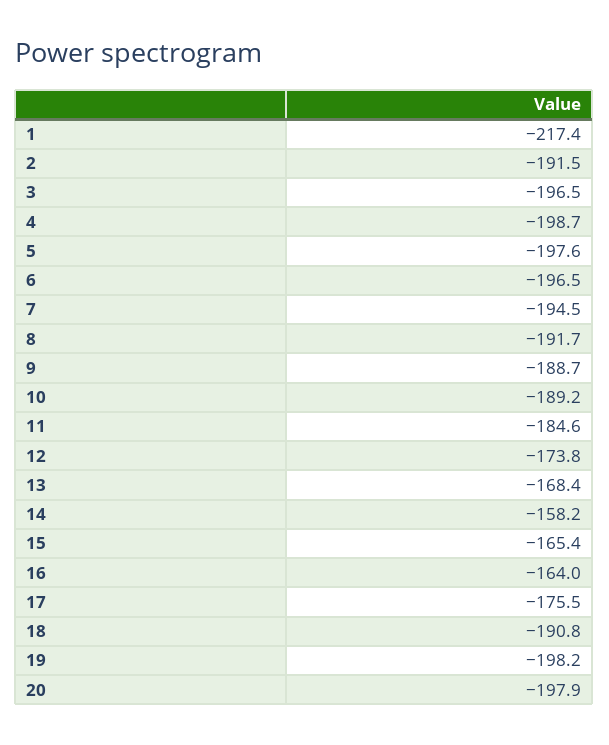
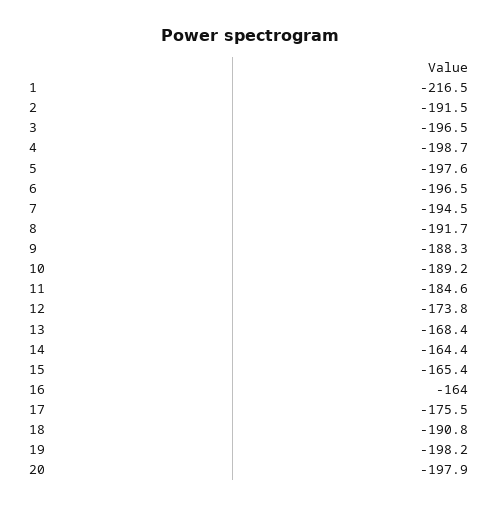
  {
-   "1": -217.4,
+   "1": -216.5,
    "2": -191.5,
    "3": -196.5,
    "4": -198.7,
    "5": -197.6,
    "6": -196.5,
    "7": -194.5,
    "8": -191.7,
-   "9": -188.7,
+   "9": -188.3,
    "10": -189.2,
    "11": -184.6,
    "12": -173.8,
    "13": -168.4,
-   "14": -158.2,
+   "14": -164.4,
    "15": -165.4,
    "16": -164,
    "17": -175.5,
    "18": -190.8,
    "19": -198.2,
    "20": -197.9
  }

